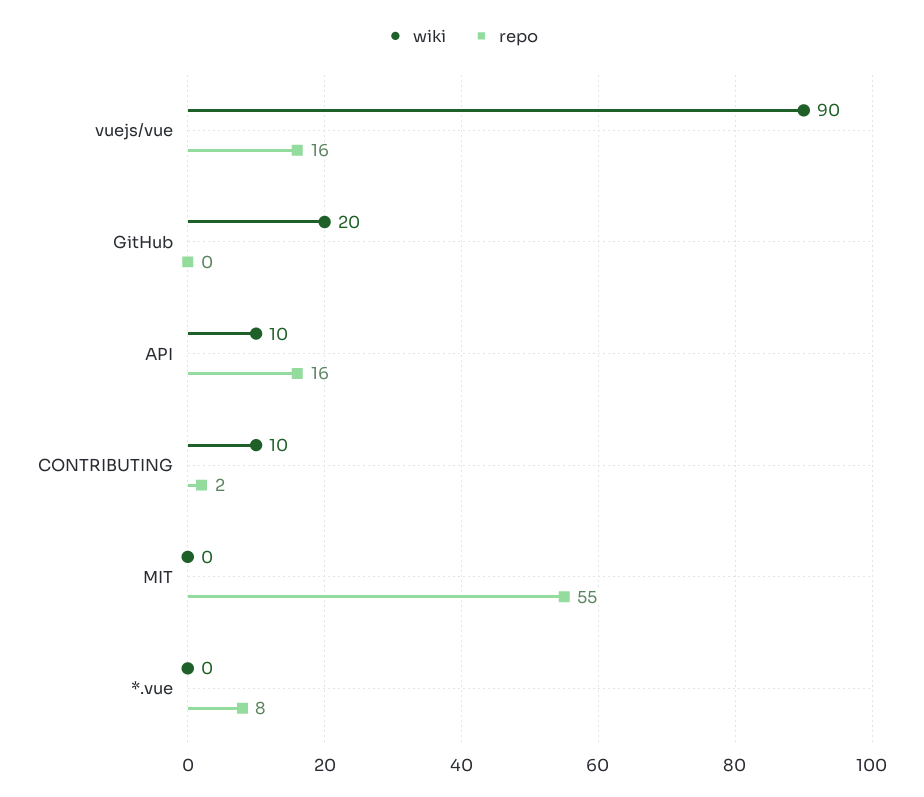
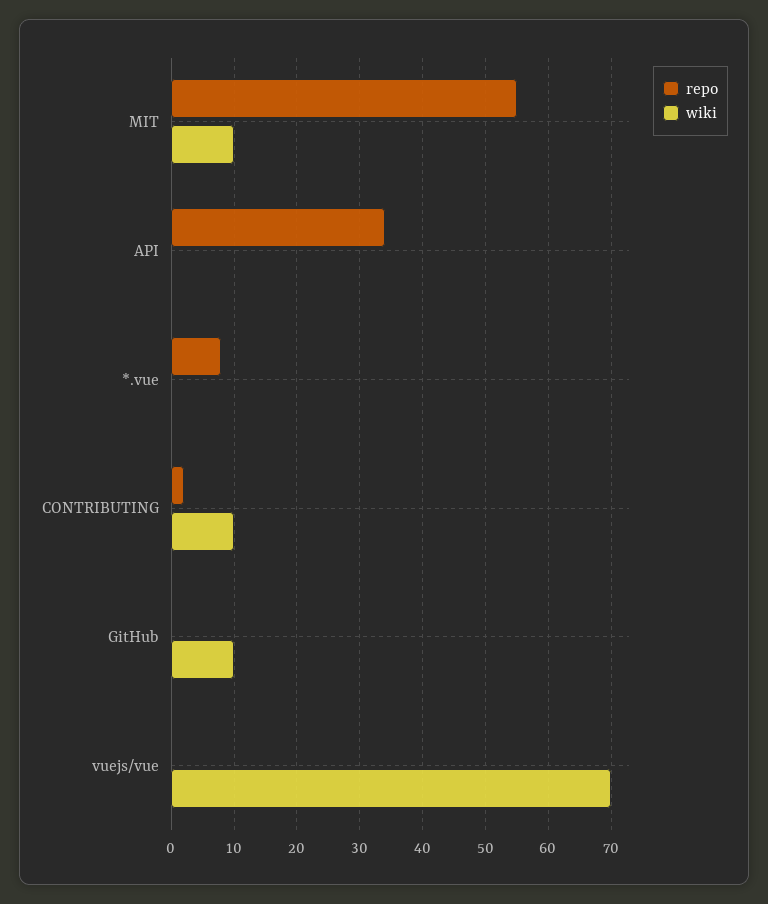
  {
    "wiki": {
-     "vuejs/vue": 90,
+     "vuejs/vue": 70,
-     "GitHub": 20,
+     "GitHub": 10,
-     "API": 10,
+     "API": 0,
      "CONTRIBUTING": 10,
-     "MIT": 0,
+     "MIT": 10,
      "*.vue": 0
    },
    "repo": {
-     "vuejs/vue": 16,
+     "vuejs/vue": 0,
      "GitHub": 0,
-     "API": 16,
+     "API": 34,
      "CONTRIBUTING": 2,
      "MIT": 55,
      "*.vue": 8
    }
  }

